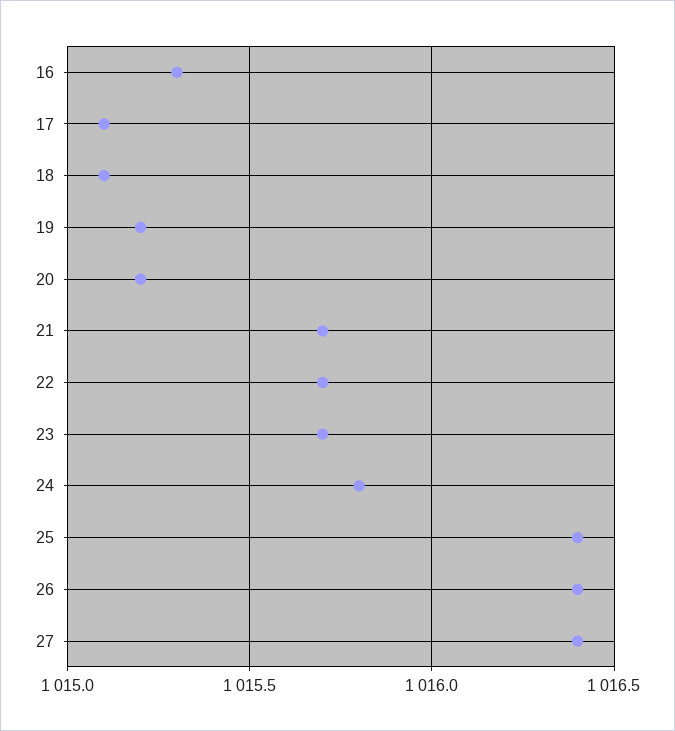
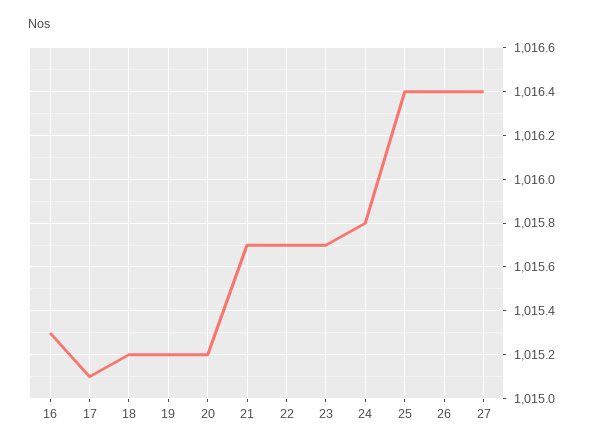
  {
    "16": 1015.3,
    "17": 1015.1,
-   "18": 1015.1,
+   "18": 1015.2,
    "19": 1015.2,
    "20": 1015.2,
    "21": 1015.7,
    "22": 1015.7,
    "23": 1015.7,
    "24": 1015.8,
    "25": 1016.4,
    "26": 1016.4,
    "27": 1016.4
  }

